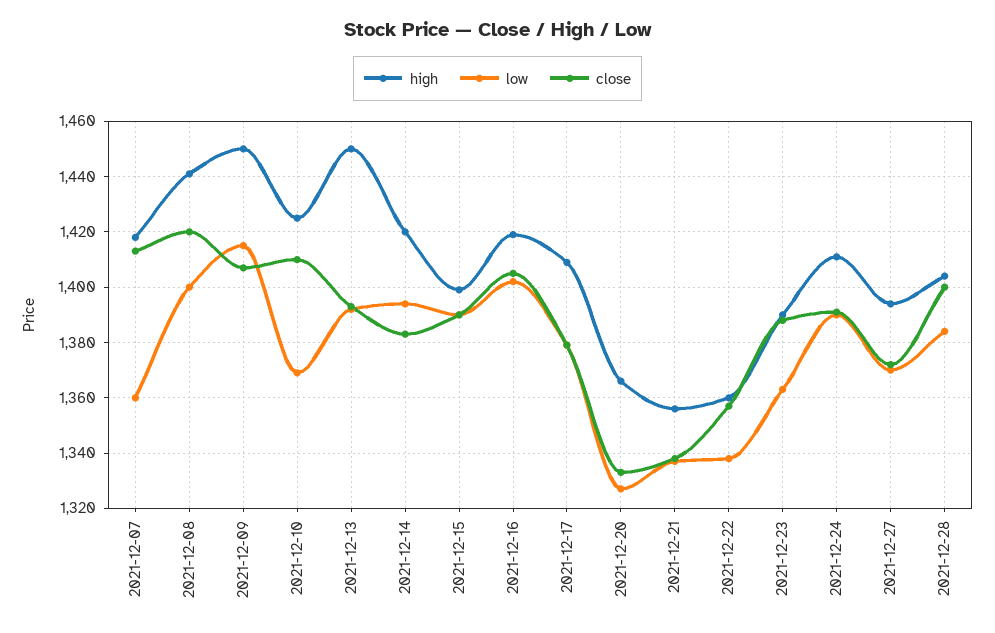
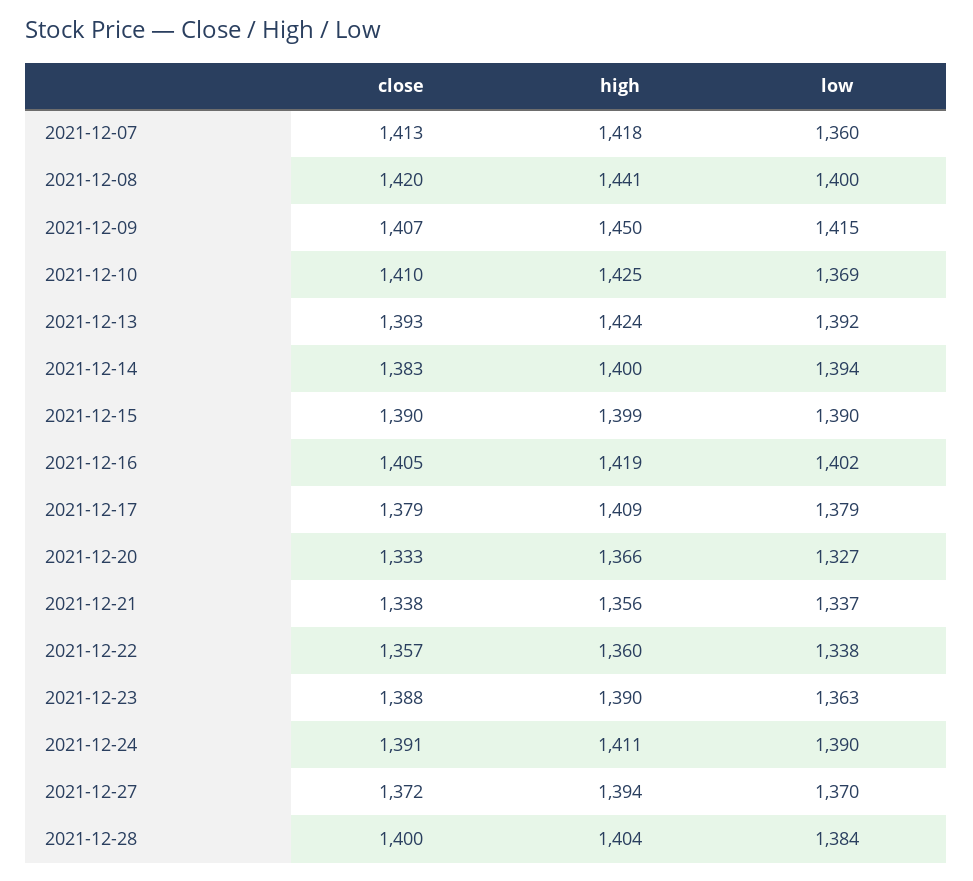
  {
    "high": {
      "2021-12-07": 1418,
      "2021-12-08": 1441,
      "2021-12-09": 1450,
      "2021-12-10": 1425,
-     "2021-12-13": 1450,
+     "2021-12-13": 1424,
-     "2021-12-14": 1420,
+     "2021-12-14": 1400,
      "2021-12-15": 1399,
      "2021-12-16": 1419,
      "2021-12-17": 1409,
      "2021-12-20": 1366,
      "2021-12-21": 1356,
      "2021-12-22": 1360,
      "2021-12-23": 1390,
      "2021-12-24": 1411,
      "2021-12-27": 1394,
      "2021-12-28": 1404
    },
    "low": {
      "2021-12-07": 1360,
      "2021-12-08": 1400,
      "2021-12-09": 1415,
      "2021-12-10": 1369,
      "2021-12-13": 1392,
      "2021-12-14": 1394,
      "2021-12-15": 1390,
      "2021-12-16": 1402,
      "2021-12-17": 1379,
      "2021-12-20": 1327,
      "2021-12-21": 1337,
      "2021-12-22": 1338,
      "2021-12-23": 1363,
      "2021-12-24": 1390,
      "2021-12-27": 1370,
      "2021-12-28": 1384
    },
    "close": {
      "2021-12-07": 1413,
      "2021-12-08": 1420,
      "2021-12-09": 1407,
      "2021-12-10": 1410,
      "2021-12-13": 1393,
      "2021-12-14": 1383,
      "2021-12-15": 1390,
      "2021-12-16": 1405,
      "2021-12-17": 1379,
      "2021-12-20": 1333,
      "2021-12-21": 1338,
      "2021-12-22": 1357,
      "2021-12-23": 1388,
      "2021-12-24": 1391,
      "2021-12-27": 1372,
      "2021-12-28": 1400
    }
  }

